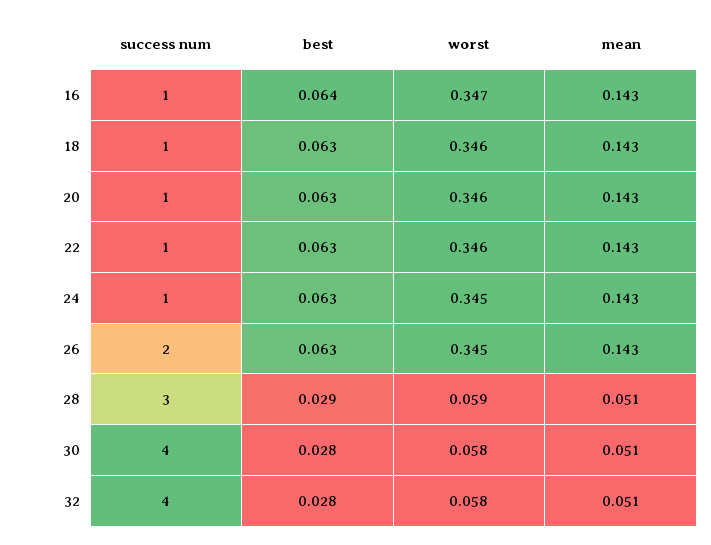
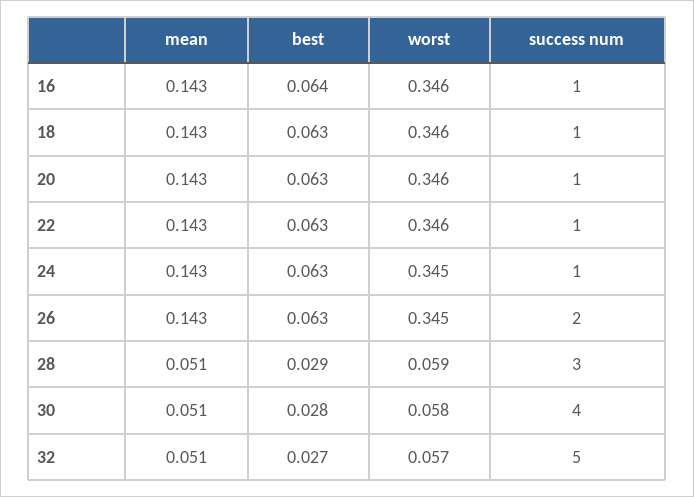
  {
    "success num": {
      "16": 1,
      "18": 1,
      "20": 1,
      "22": 1,
      "24": 1,
      "26": 2,
      "28": 3,
      "30": 4,
-     "32": 4
+     "32": 5
    },
    "best": {
      "16": 0.064,
      "18": 0.063,
      "20": 0.063,
      "22": 0.063,
      "24": 0.063,
      "26": 0.063,
      "28": 0.029,
      "30": 0.028,
-     "32": 0.028
+     "32": 0.027
    },
    "worst": {
-     "16": 0.347,
+     "16": 0.346,
      "18": 0.346,
      "20": 0.346,
      "22": 0.346,
      "24": 0.345,
      "26": 0.345,
      "28": 0.059,
      "30": 0.058,
-     "32": 0.058
+     "32": 0.057
    },
    "mean": {
      "16": 0.143,
      "18": 0.143,
      "20": 0.143,
      "22": 0.143,
      "24": 0.143,
      "26": 0.143,
      "28": 0.051,
      "30": 0.051,
      "32": 0.051
    }
  }

